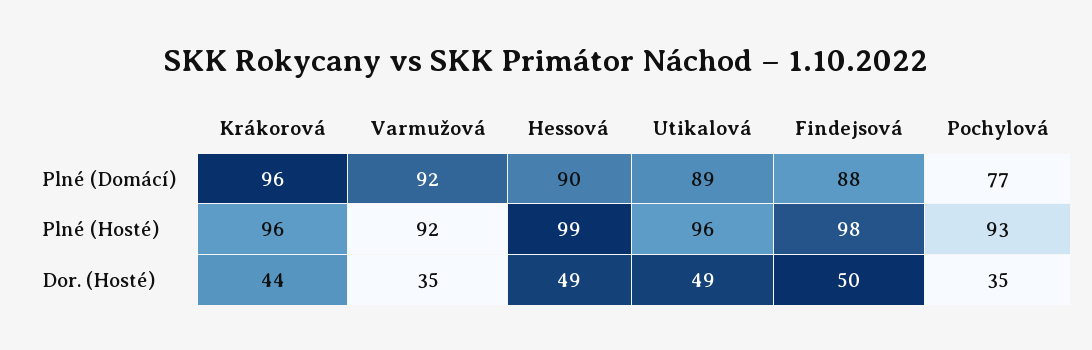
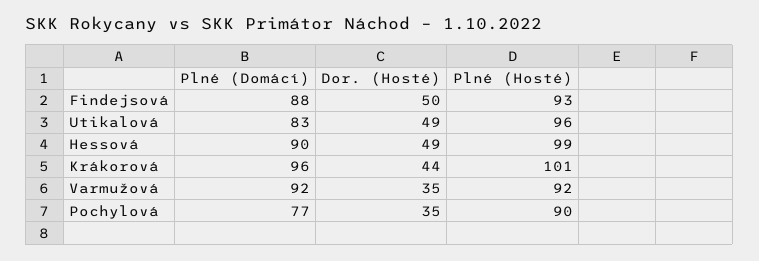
  {
    "Krákorová": {
      "Plné (Domácí)": 96,
-     "Plné (Hosté)": 96,
+     "Plné (Hosté)": 101,
      "Dor. (Hosté)": 44
    },
    "Varmužová": {
      "Plné (Domácí)": 92,
      "Plné (Hosté)": 92,
      "Dor. (Hosté)": 35
    },
    "Hessová": {
      "Plné (Domácí)": 90,
      "Plné (Hosté)": 99,
      "Dor. (Hosté)": 49
    },
    "Utikalová": {
-     "Plné (Domácí)": 89,
+     "Plné (Domácí)": 83,
      "Plné (Hosté)": 96,
      "Dor. (Hosté)": 49
    },
    "Findejsová": {
      "Plné (Domácí)": 88,
-     "Plné (Hosté)": 98,
+     "Plné (Hosté)": 93,
      "Dor. (Hosté)": 50
    },
    "Pochylová": {
      "Plné (Domácí)": 77,
-     "Plné (Hosté)": 93,
+     "Plné (Hosté)": 90,
      "Dor. (Hosté)": 35
    }
  }

